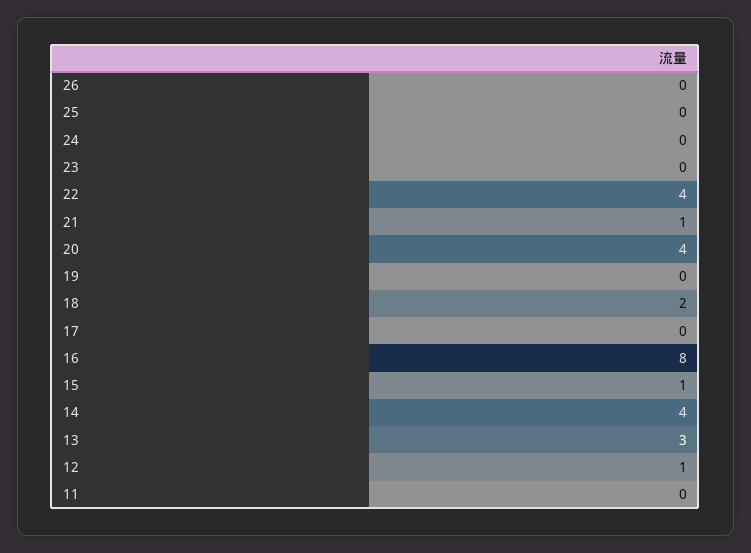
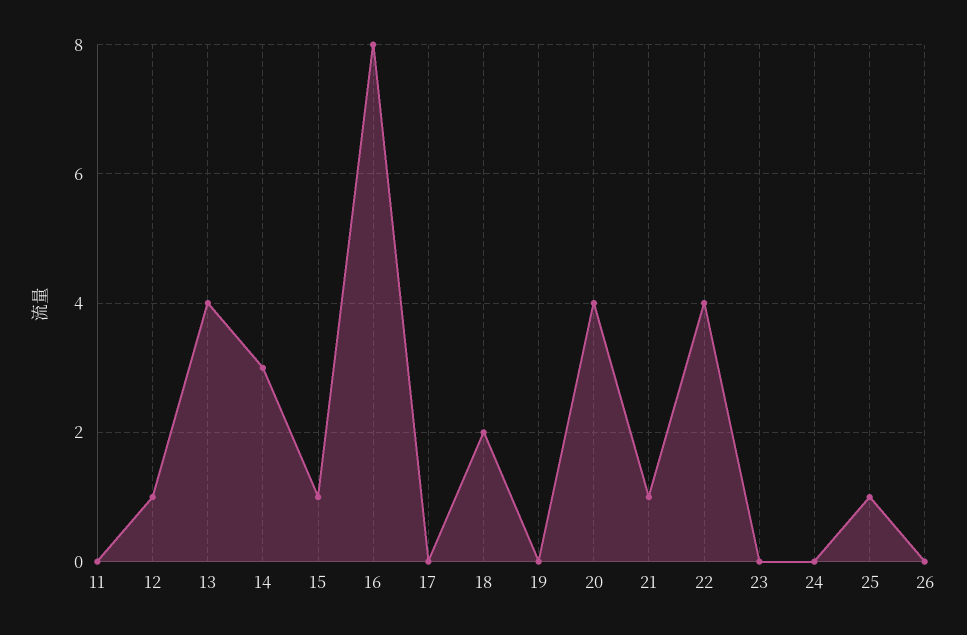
  {
    "26": 0,
-   "25": 0,
+   "25": 1,
    "24": 0,
    "23": 0,
    "22": 4,
    "21": 1,
    "20": 4,
    "19": 0,
    "18": 2,
    "17": 0,
    "16": 8,
    "15": 1,
-   "14": 4,
+   "14": 3,
-   "13": 3,
+   "13": 4,
    "12": 1,
    "11": 0
  }

